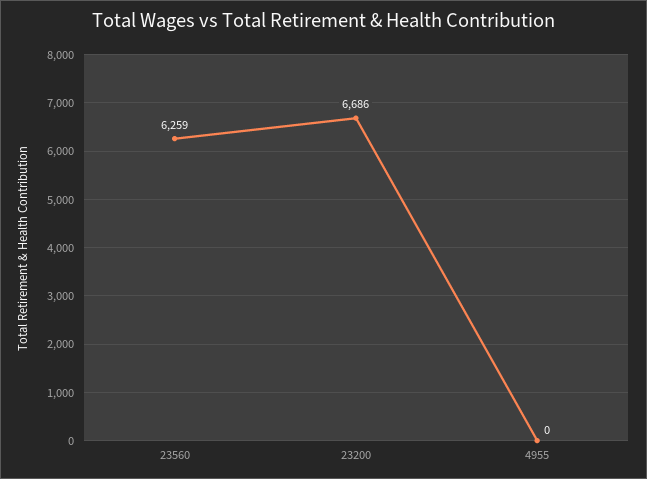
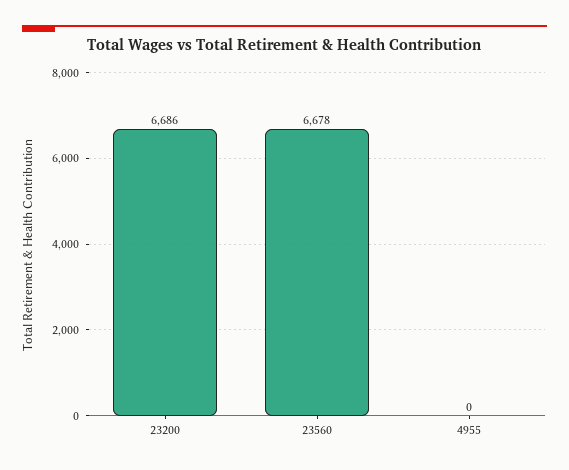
  {
-   "23560": 6259,
+   "23560": 6678,
    "23200": 6686,
    "4955": 0
  }

